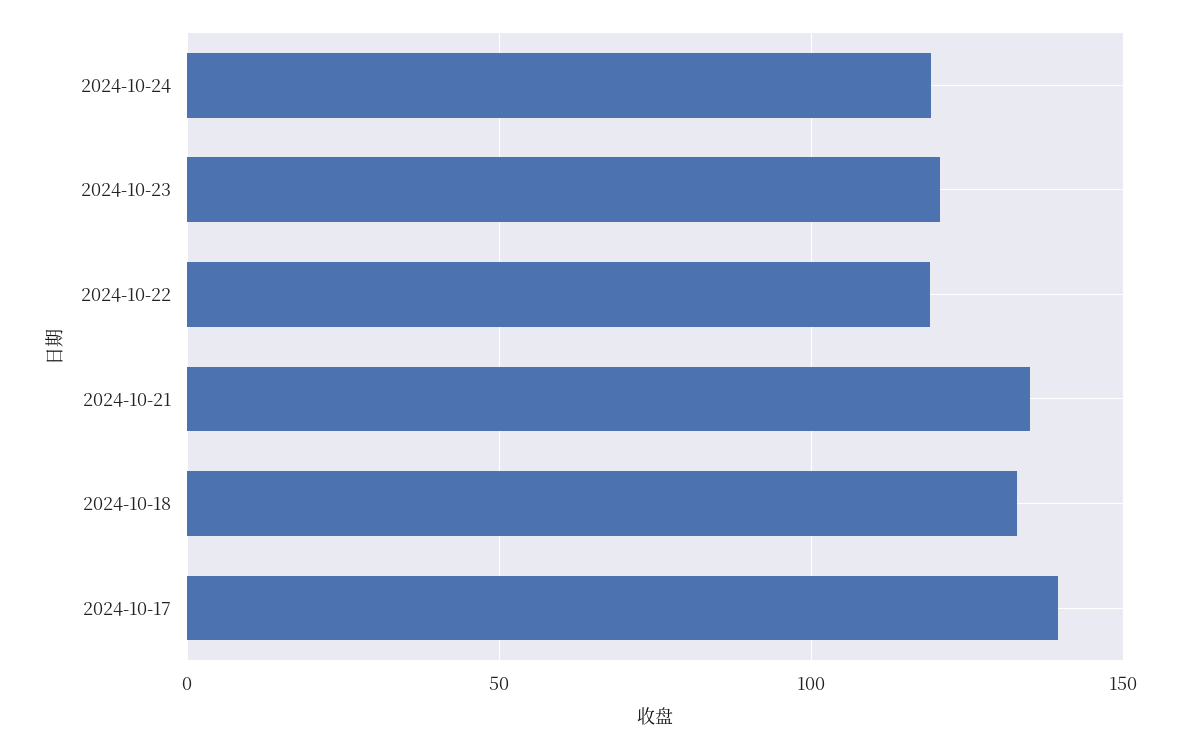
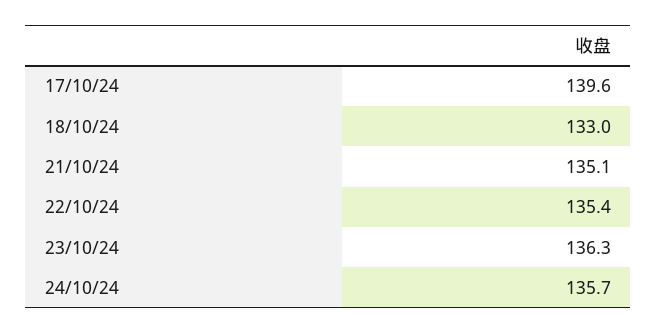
  {
-   "2024-10-24": 120,
+   "2024-10-24": 135.7,
-   "2024-10-23": 120,
+   "2024-10-23": 136.3,
-   "2024-10-22": 120,
+   "2024-10-22": 135.4,
    "2024-10-21": 135.1,
    "2024-10-18": 133,
    "2024-10-17": 139.6
  }

